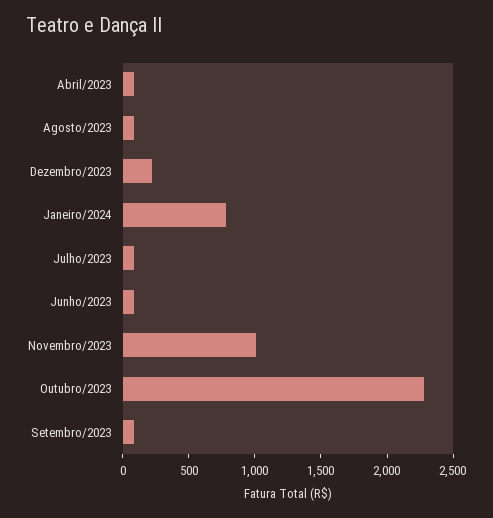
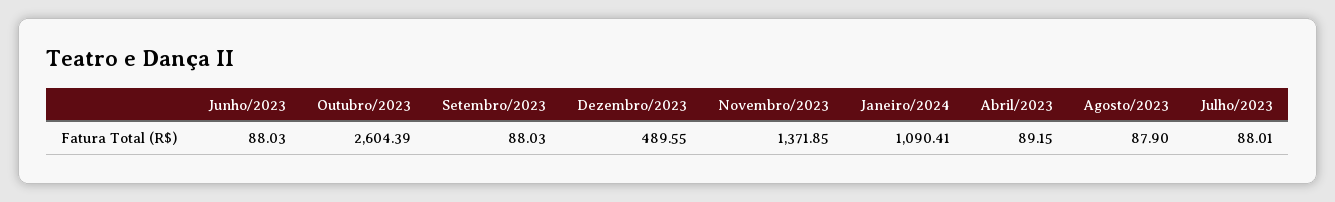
  {
    "Abril/2023": 89.15,
    "Agosto/2023": 87.9,
-   "Dezembro/2023": 200,
+   "Dezembro/2023": 489.55,
-   "Janeiro/2024": 800,
+   "Janeiro/2024": 1090.41,
    "Julho/2023": 88.01,
    "Junho/2023": 88.03,
-   "Novembro/2023": 1000,
+   "Novembro/2023": 1371.85,
-   "Outubro/2023": 2300,
+   "Outubro/2023": 2604.39,
    "Setembro/2023": 88.03
  }

